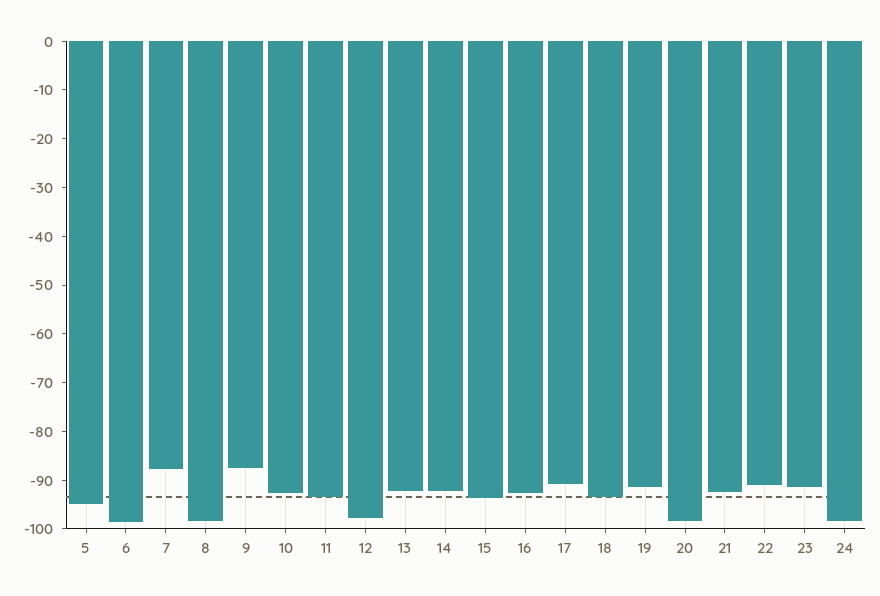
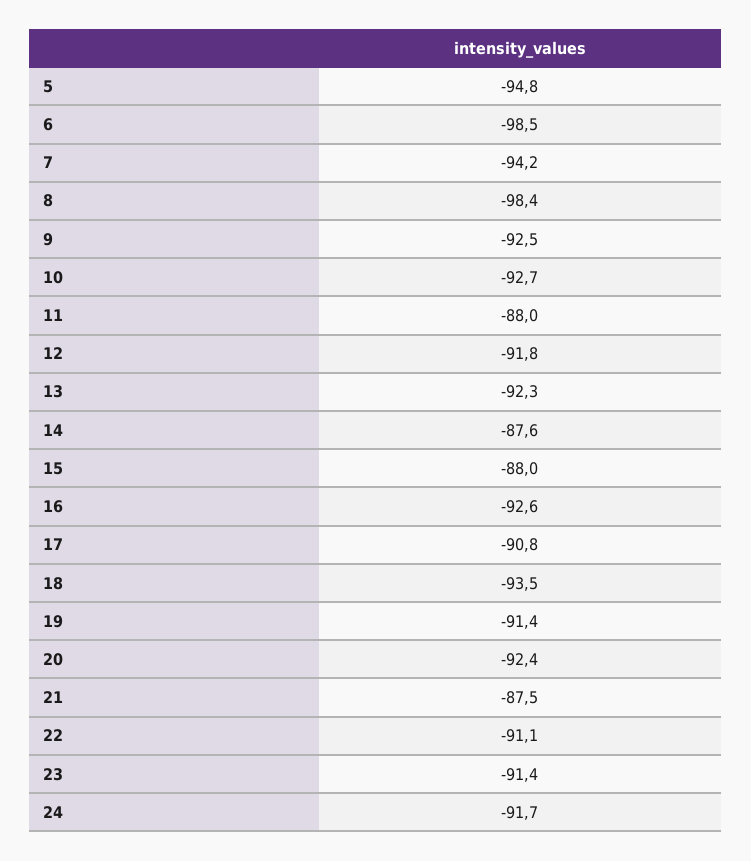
  {
    "5": -94.8,
    "6": -98.5,
-   "7": -88,
+   "7": -94.2,
    "8": -98.4,
-   "9": -88,
+   "9": -92.5,
    "10": -92.7,
-   "11": -94,
+   "11": -88,
-   "12": -98,
+   "12": -91.8,
    "13": -92.3,
-   "14": -92,
+   "14": -87.6,
-   "15": -94,
+   "15": -88,
    "16": -92.6,
    "17": -90.8,
    "18": -93.5,
    "19": -91.4,
-   "20": -98,
+   "20": -92.4,
-   "21": -92,
+   "21": -87.5,
    "22": -91.1,
    "23": -91.4,
-   "24": -98
+   "24": -91.7
  }

